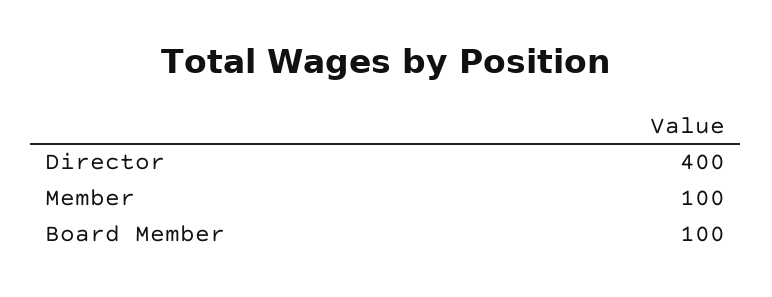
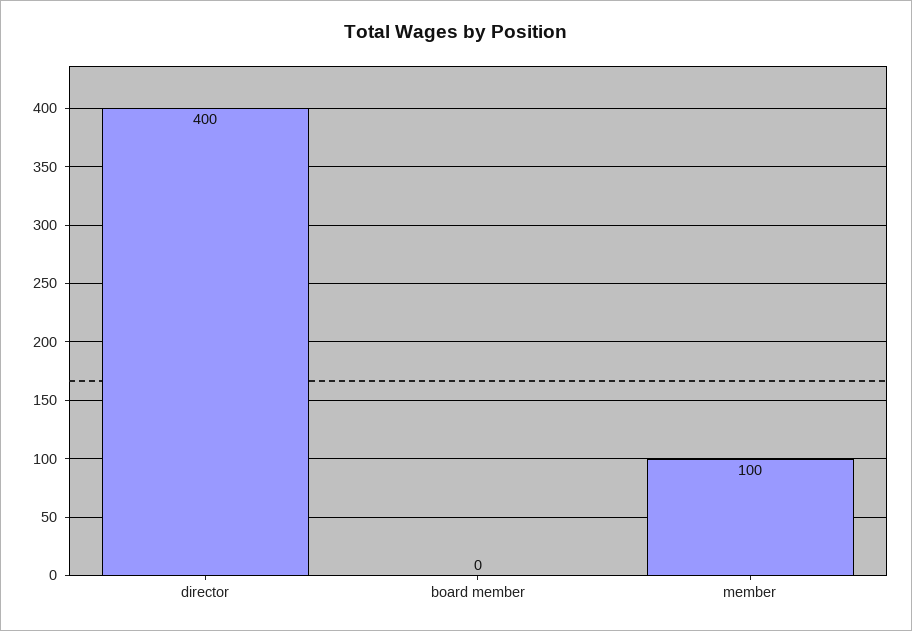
  {
    "Director": 400,
    "Member": 100,
-   "Board Member": 100
+   "Board Member": 0
  }

